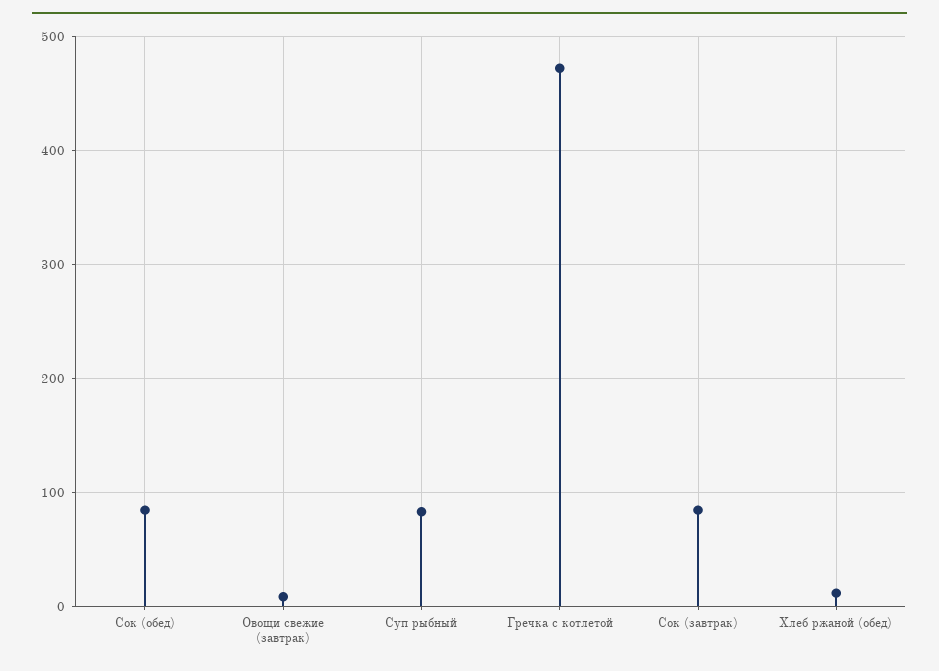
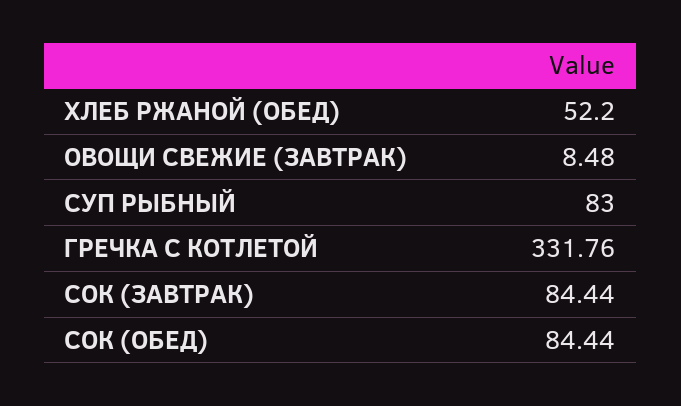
  {
    "Сок (обед)": 84.44,
    "Овощи свежие (завтрак)": 8.48,
    "Суп рыбный": 83,
-   "Гречка с котлетой": 470,
+   "Гречка с котлетой": 331.76,
    "Сок (завтрак)": 84.44,
-   "Хлеб ржаной (обед)": 10
+   "Хлеб ржаной (обед)": 52.2
  }

